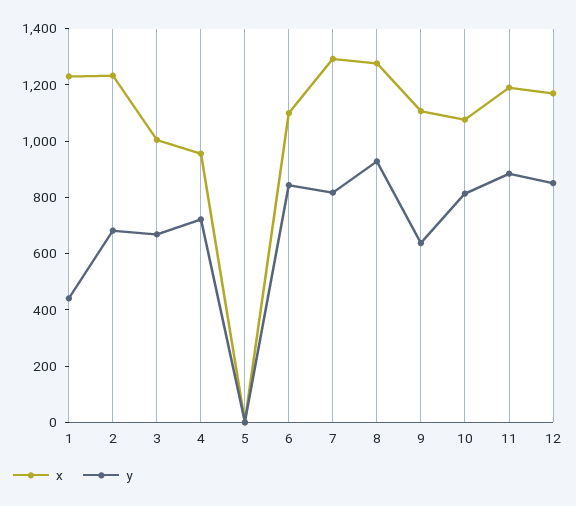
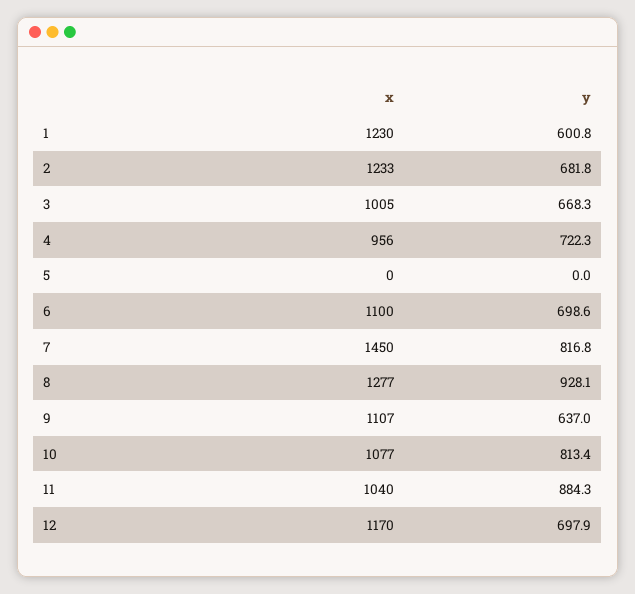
  {
    "x": {
      "1": 1230,
      "2": 1233,
      "3": 1005,
      "4": 956,
      "5": 0,
      "6": 1100,
-     "7": 1300,
+     "7": 1450,
      "8": 1277,
      "9": 1107,
      "10": 1077,
-     "11": 1200,
+     "11": 1040,
      "12": 1170
    },
    "y": {
-     "1": 450,
+     "1": 600.8,
      "2": 681.8,
      "3": 668.3,
      "4": 722.3,
      "5": 0,
-     "6": 850,
+     "6": 698.6,
      "7": 816.8,
      "8": 928.1,
      "9": 637,
      "10": 813.4,
      "11": 884.3,
-     "12": 850
+     "12": 697.9
    }
  }

